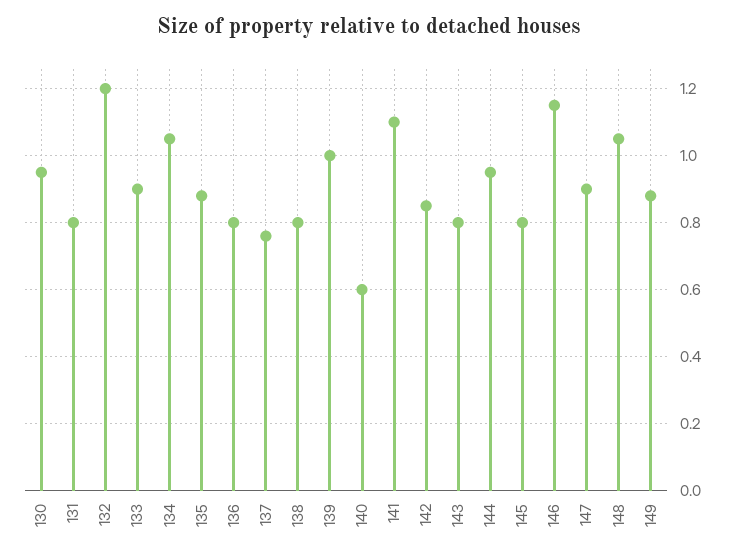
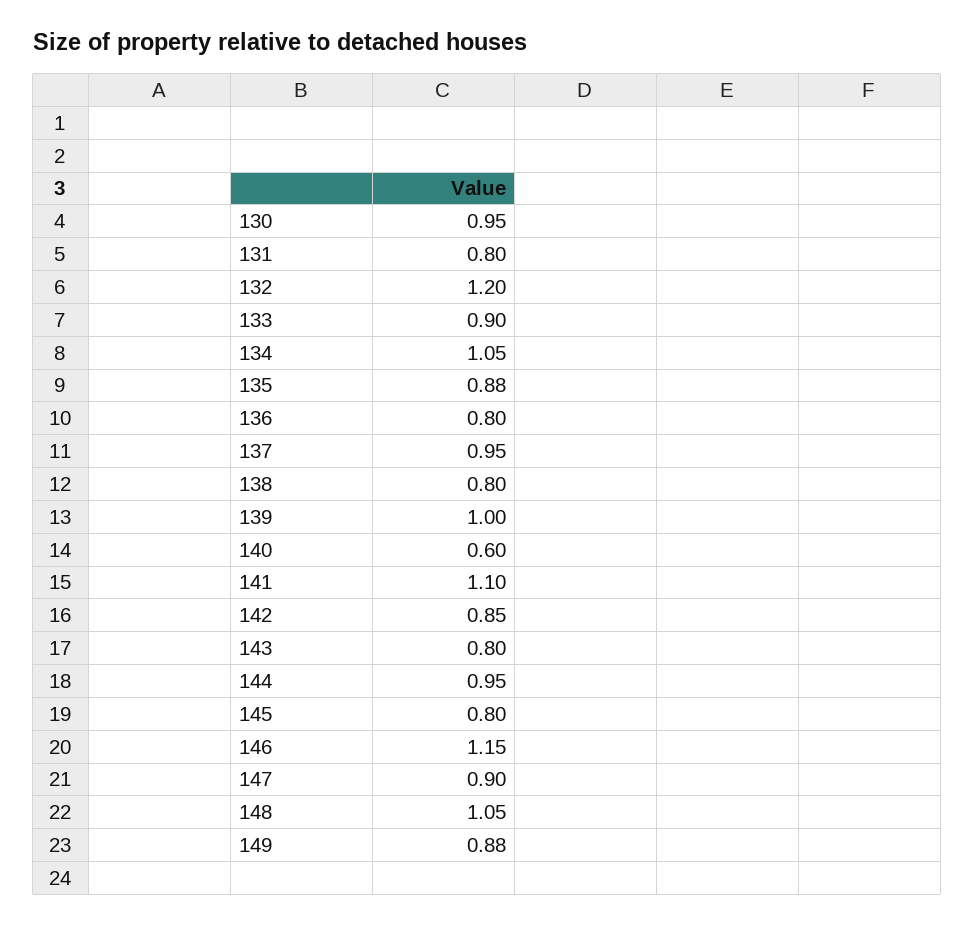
  {
    "130": 0.95,
    "131": 0.8,
    "132": 1.2,
    "133": 0.9,
    "134": 1.05,
    "135": 0.88,
    "136": 0.8,
-   "137": 0.75,
+   "137": 0.95,
    "138": 0.8,
    "139": 1,
    "140": 0.6,
    "141": 1.1,
    "142": 0.85,
    "143": 0.8,
    "144": 0.95,
    "145": 0.8,
    "146": 1.15,
    "147": 0.9,
    "148": 1.05,
    "149": 0.88
  }

